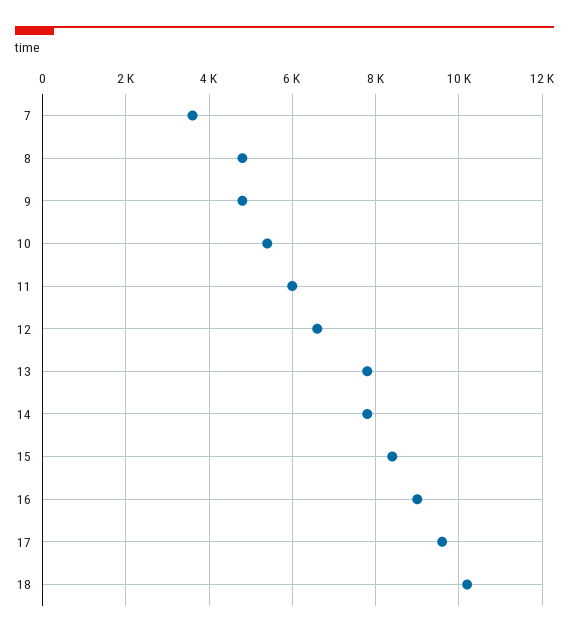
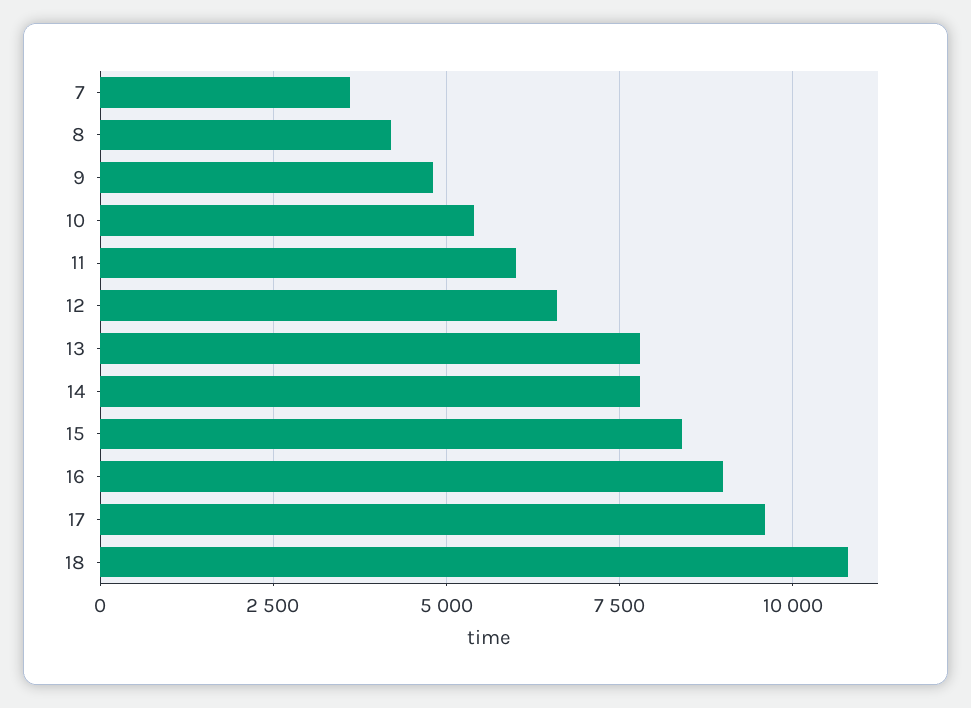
  {
    "7": 3600,
-   "8": 4800,
+   "8": 4250,
    "9": 4800,
    "10": 5400,
    "11": 6000,
    "12": 6600,
    "13": 7800,
    "14": 7800,
    "15": 8400,
    "16": 9000,
    "17": 9600,
-   "18": 10200
+   "18": 10750
  }

